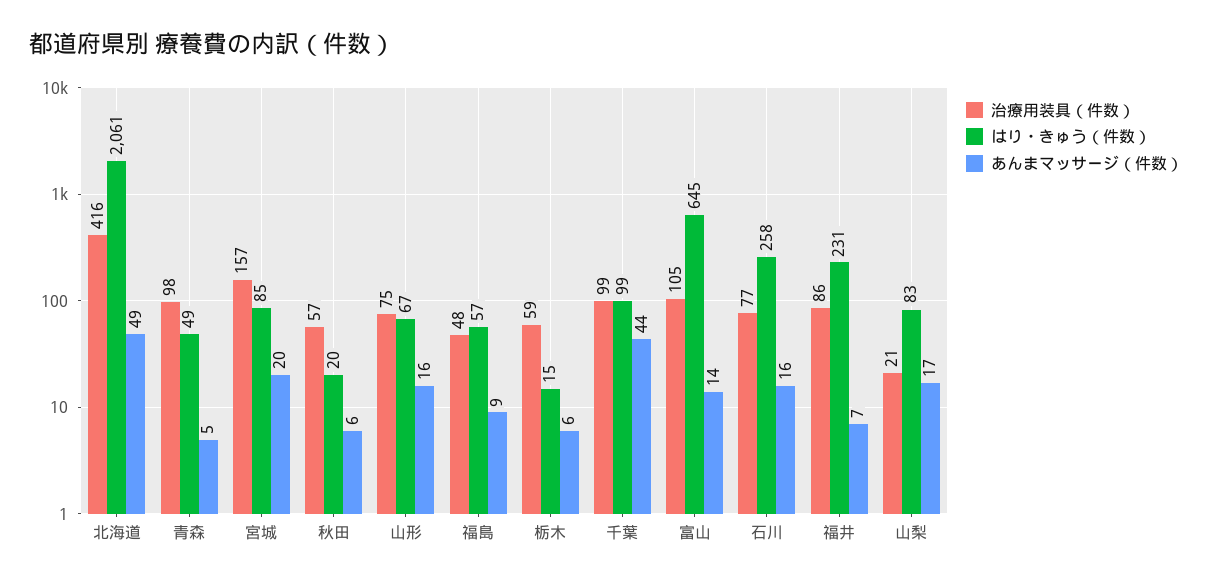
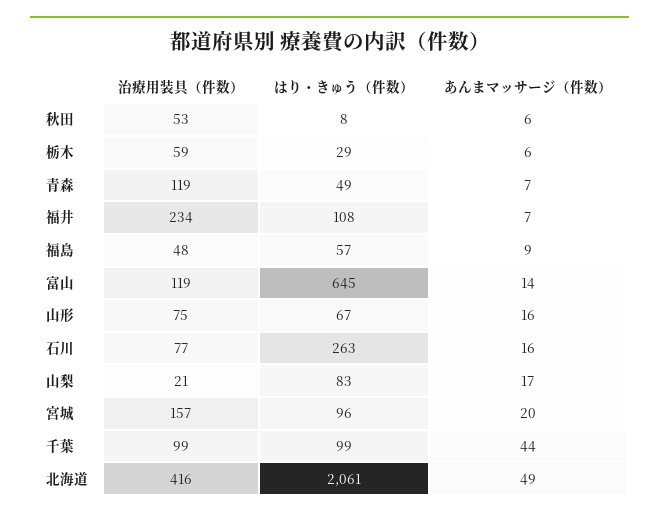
  {
    "治療用装具（件数）": {
      "北海道": 416,
-     "青森": 98,
+     "青森": 119,
      "宮城": 157,
-     "秋田": 57,
+     "秋田": 53,
      "山形": 75,
      "福島": 48,
      "栃木": 59,
      "千葉": 99,
-     "富山": 105,
+     "富山": 119,
      "石川": 77,
-     "福井": 86,
+     "福井": 234,
      "山梨": 21
    },
    "はり・きゅう（件数）": {
      "北海道": 2061,
      "青森": 49,
-     "宮城": 85,
+     "宮城": 96,
-     "秋田": 20,
+     "秋田": 8,
      "山形": 67,
      "福島": 57,
-     "栃木": 15,
+     "栃木": 29,
      "千葉": 99,
      "富山": 645,
-     "石川": 258,
+     "石川": 263,
-     "福井": 231,
+     "福井": 108,
      "山梨": 83
    },
    "あんまマッサージ（件数）": {
      "北海道": 49,
-     "青森": 5,
+     "青森": 7,
      "宮城": 20,
      "秋田": 6,
      "山形": 16,
      "福島": 9,
      "栃木": 6,
      "千葉": 44,
      "富山": 14,
      "石川": 16,
      "福井": 7,
      "山梨": 17
    }
  }

